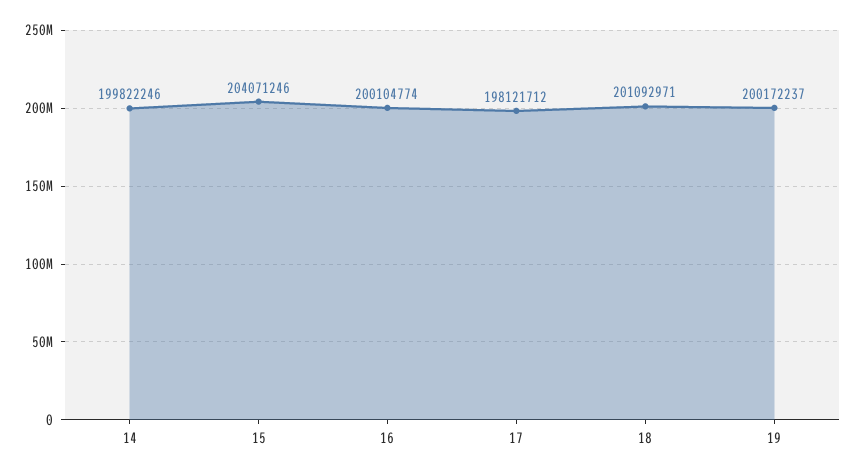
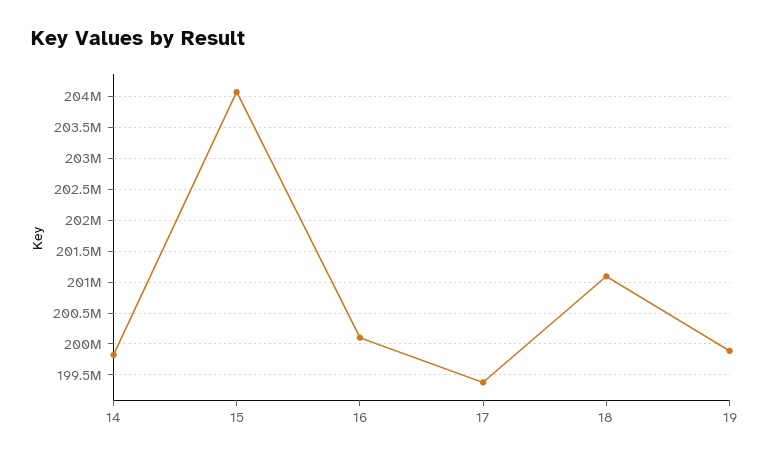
  {
    "14": 199822246,
    "15": 204071246,
    "16": 200104774,
-   "17": 198121712,
+   "17": 199400000,
    "18": 201092971,
-   "19": 200172237
+   "19": 199900000
  }

